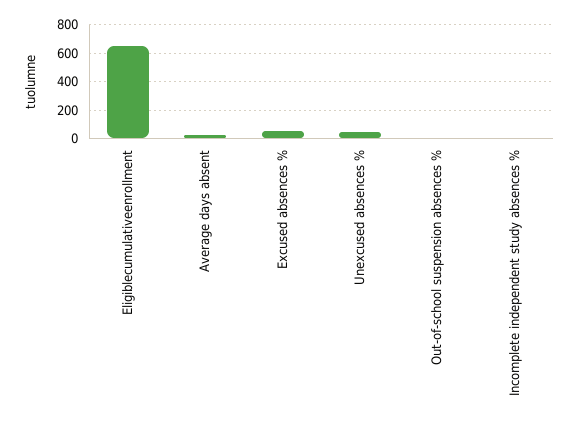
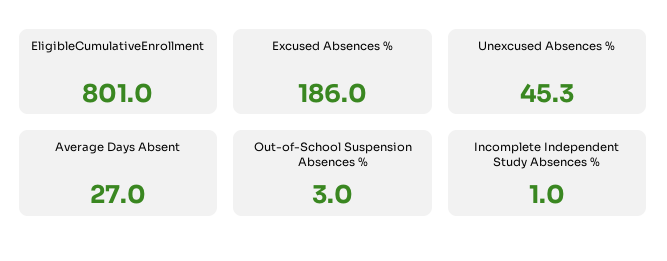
  {
-   "Eligiblecumulativeenrollment": 650,
+   "Eligiblecumulativeenrollment": 801,
    "Average days absent": 27,
-   "Excused absences %": 50,
+   "Excused absences %": 186,
    "Unexcused absences %": 45.3,
    "Out-of-school suspension absences %": 3,
    "Incomplete independent study absences %": 1
  }

